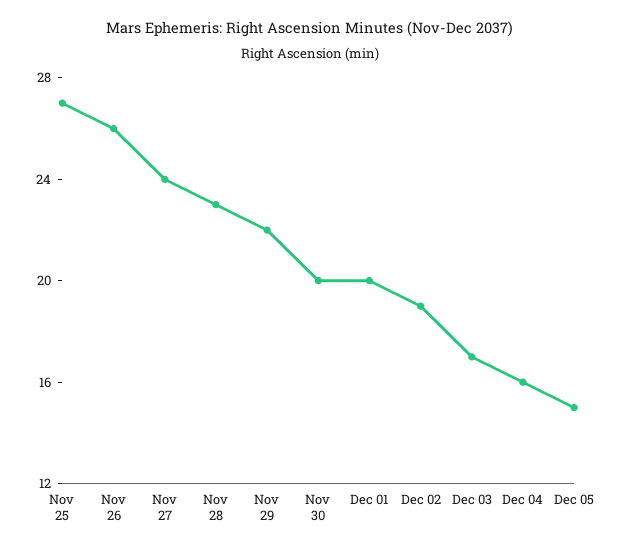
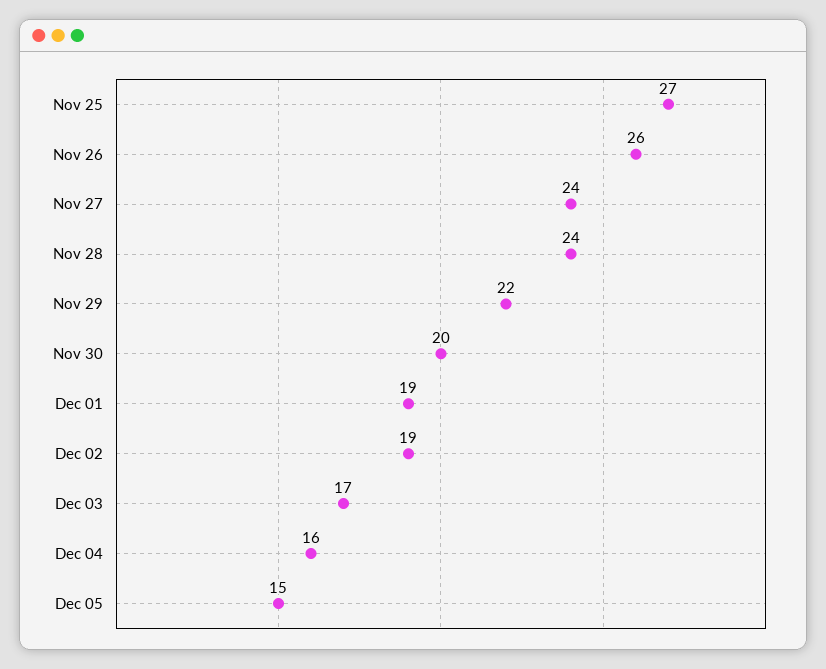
  {
    "Nov 25": 27,
    "Nov 26": 26,
    "Nov 27": 24,
-   "Nov 28": 23,
+   "Nov 28": 24,
    "Nov 29": 22,
    "Nov 30": 20,
-   "Dec 01": 20,
+   "Dec 01": 19,
    "Dec 02": 19,
    "Dec 03": 17,
    "Dec 04": 16,
    "Dec 05": 15
  }

